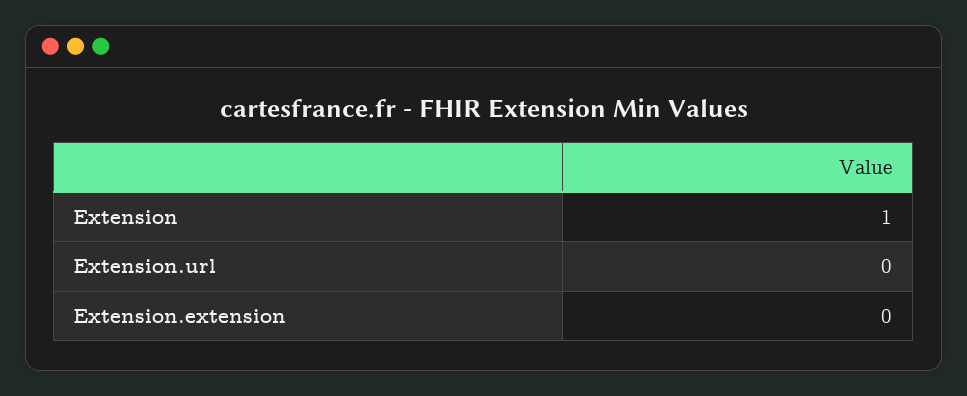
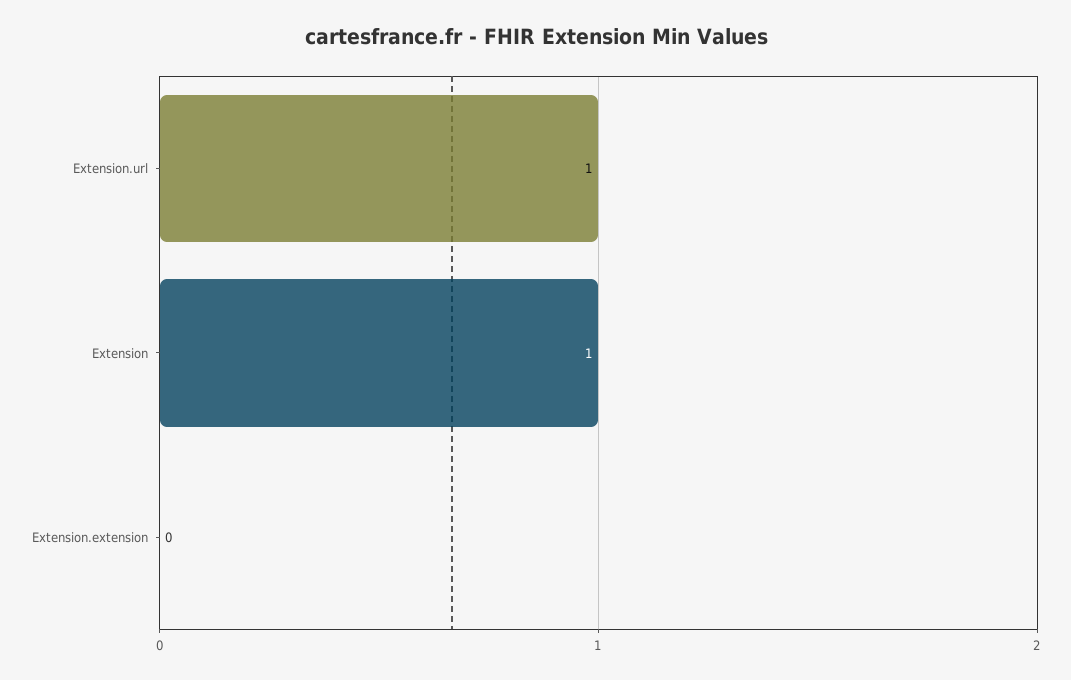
  {
    "Extension": 1,
-   "Extension.url": 0,
+   "Extension.url": 1,
    "Extension.extension": 0
  }

